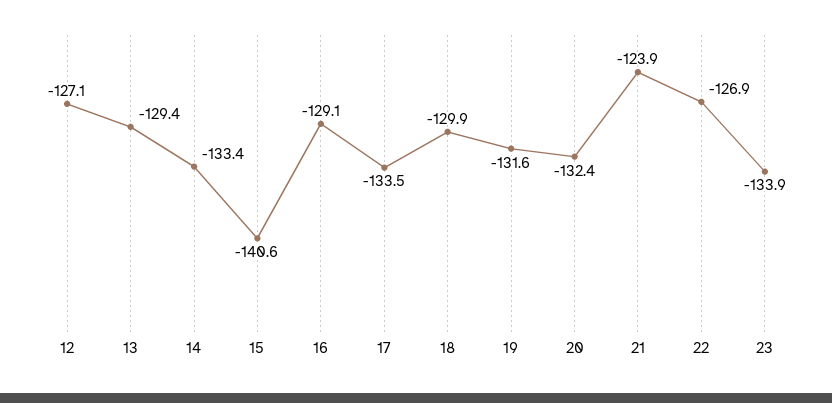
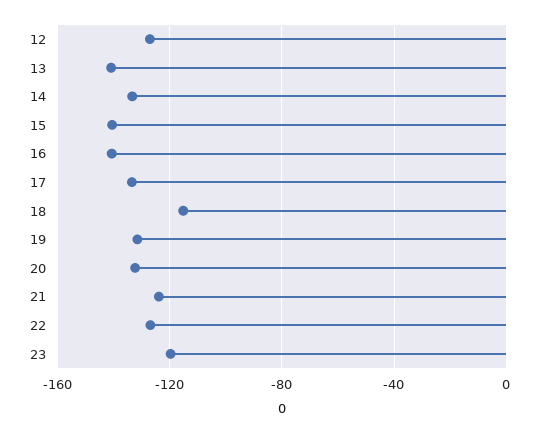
  {
    "12": -127.1,
-   "13": -129.4,
+   "13": -140,
    "14": -133.4,
    "15": -140.6,
-   "16": -129.1,
+   "16": -140,
    "17": -133.5,
-   "18": -129.9,
+   "18": -115,
    "19": -131.6,
    "20": -132.4,
    "21": -123.9,
    "22": -126.9,
-   "23": -133.9
+   "23": -120
  }

